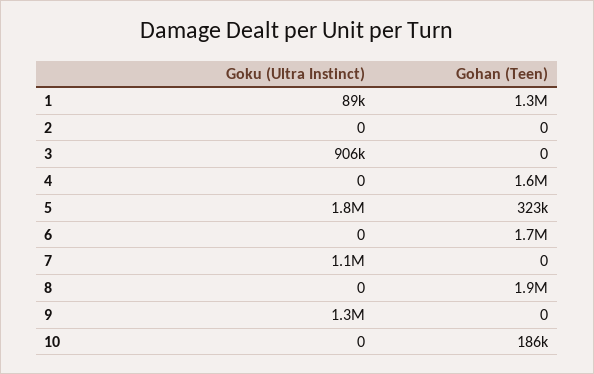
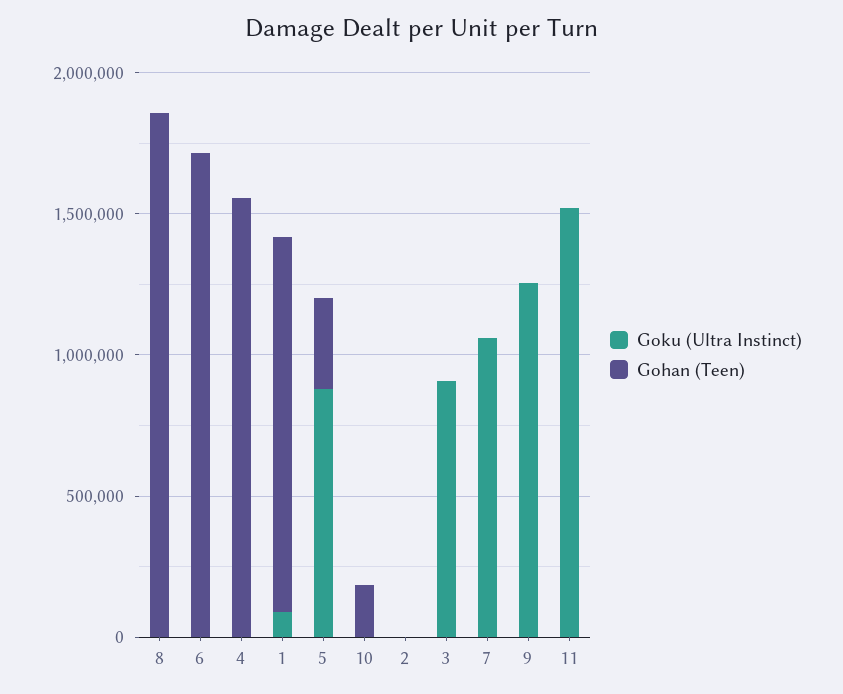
  {
    "Goku (Ultra Instinct)": {
      "1": 89000,
      "2": 0,
      "3": 906000,
      "4": 0,
-     "5": 1800000,
+     "5": 900000,
      "6": 0,
      "7": 1100000,
      "8": 0,
      "9": 1300000,
-     "10": 0
+     "10": 0,
+     "11": 1500000
    },
    "Gohan (Teen)": {
      "1": 1300000,
      "2": 0,
      "3": 0,
      "4": 1600000,
      "5": 323000,
      "6": 1700000,
      "7": 0,
      "8": 1900000,
      "9": 0,
-     "10": 186000
+     "10": 186000,
+     "11": 0
    }
  }

